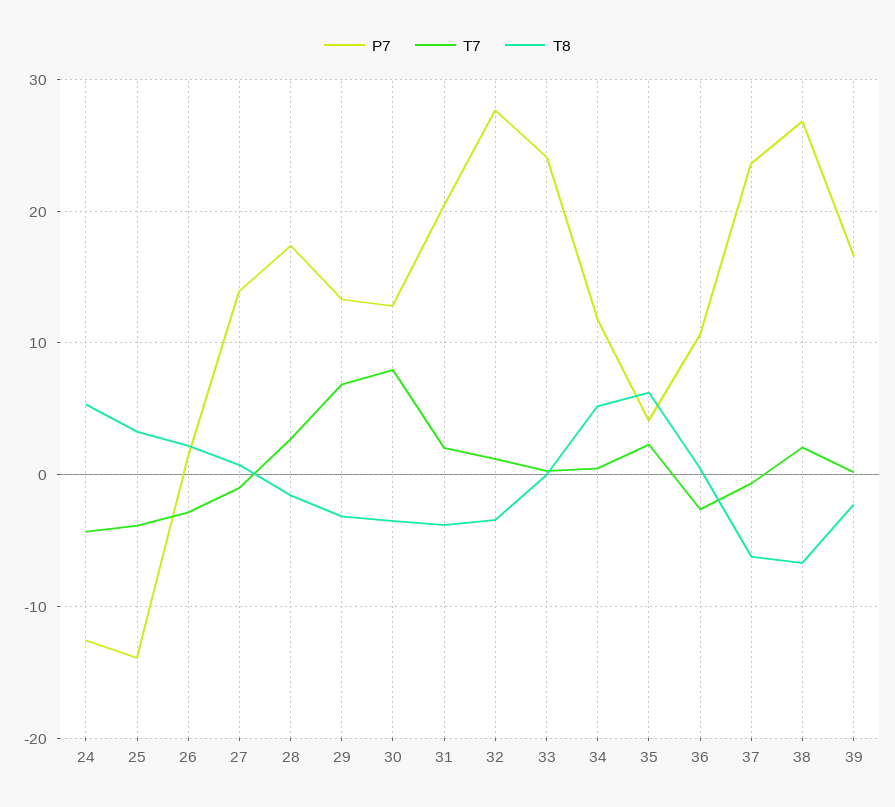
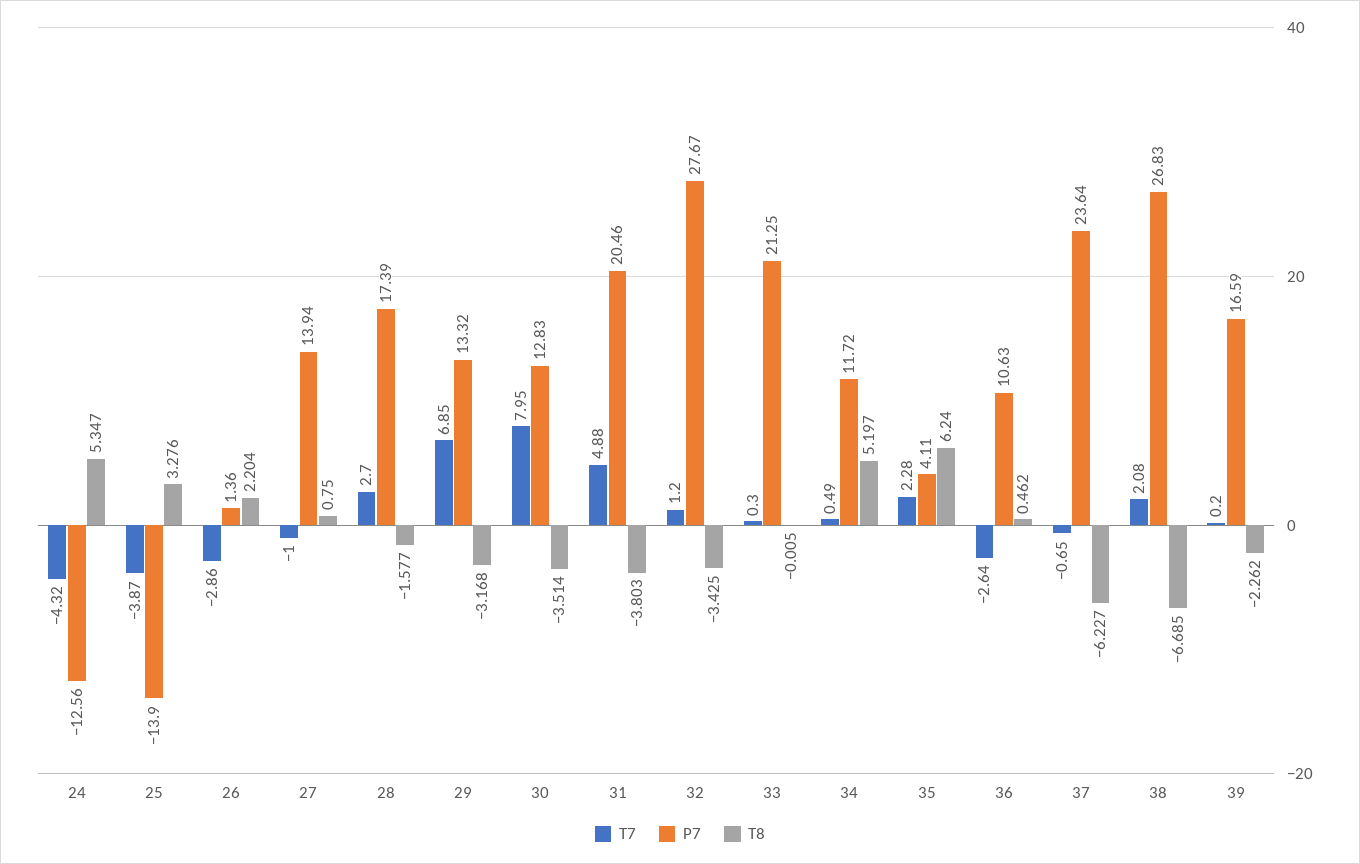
  {
    "P7": {
      "24": -12.56,
      "25": -13.9,
      "26": 1.36,
      "27": 13.94,
      "28": 17.39,
      "29": 13.32,
      "30": 12.83,
      "31": 20.46,
      "32": 27.67,
-     "33": 24,
+     "33": 21.25,
      "34": 11.72,
      "35": 4.11,
      "36": 10.63,
      "37": 23.64,
      "38": 26.83,
      "39": 16.59
    },
    "T7": {
      "24": -4.32,
      "25": -3.87,
      "26": -2.86,
      "27": -1,
      "28": 2.7,
      "29": 6.85,
      "30": 7.95,
-     "31": 2,
+     "31": 4.88,
      "32": 1.2,
      "33": 0.3,
      "34": 0.49,
      "35": 2.28,
      "36": -2.64,
      "37": -0.65,
      "38": 2.08,
      "39": 0.2
    },
    "T8": {
      "24": 5.347,
      "25": 3.276,
      "26": 2.204,
      "27": 0.75,
      "28": -1.577,
      "29": -3.168,
      "30": -3.514,
      "31": -3.803,
      "32": -3.425,
      "33": -0.005,
      "34": 5.197,
      "35": 6.24,
      "36": 0.462,
      "37": -6.227,
      "38": -6.685,
      "39": -2.262
    }
  }

